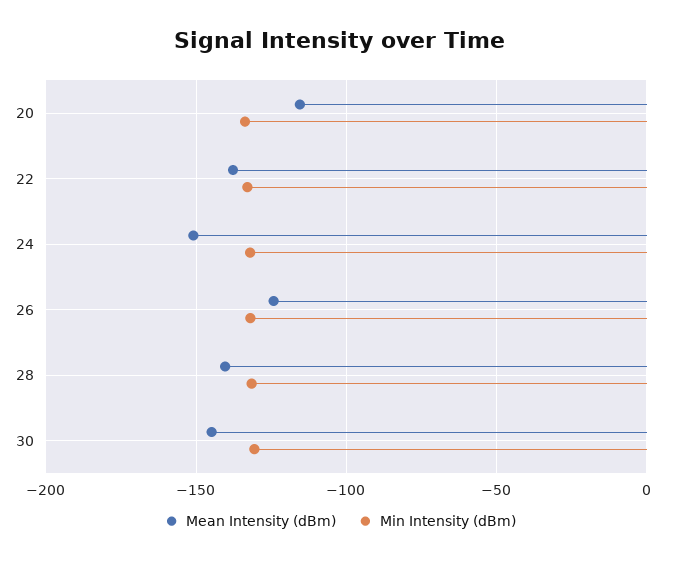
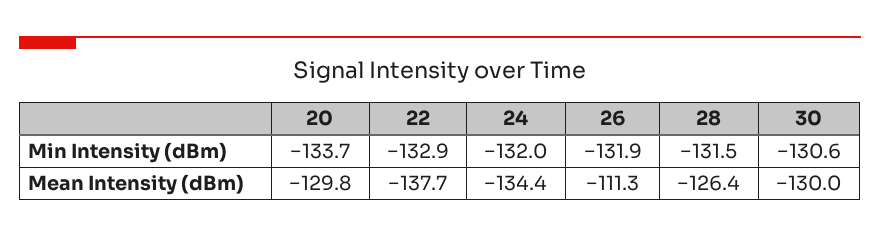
  {
    "Mean Intensity (dBm)": {
-     "20": -115,
+     "20": -129.8,
      "22": -137.7,
-     "24": -150,
+     "24": -134.4,
-     "26": -125,
+     "26": -111.3,
-     "28": -140,
+     "28": -126.4,
-     "30": -145
+     "30": -130
    },
    "Min Intensity (dBm)": {
      "20": -133.7,
      "22": -132.9,
      "24": -132,
      "26": -131.9,
      "28": -131.5,
      "30": -130.6
    }
  }

